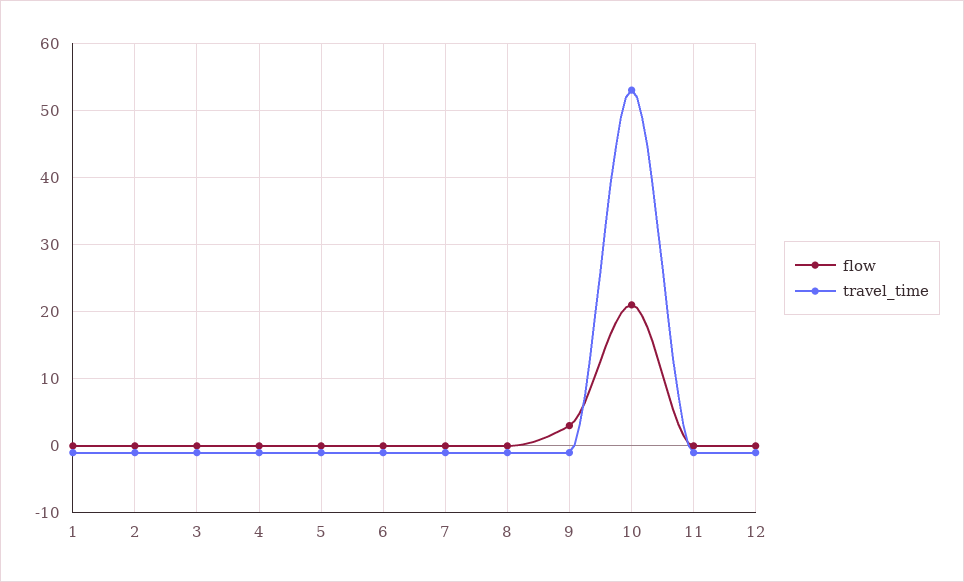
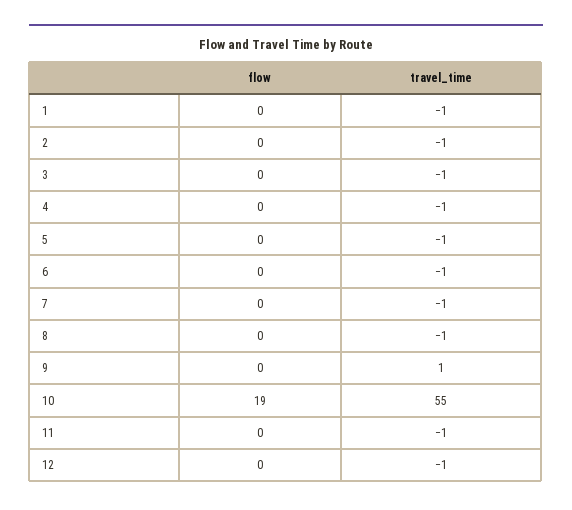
  {
    "flow": {
      "1": 0,
      "2": 0,
      "3": 0,
      "4": 0,
      "5": 0,
      "6": 0,
      "7": 0,
      "8": 0,
-     "9": 3,
+     "9": 0,
-     "10": 21,
+     "10": 19,
      "11": 0,
      "12": 0
    },
    "travel_time": {
      "1": -1,
      "2": -1,
      "3": -1,
      "4": -1,
      "5": -1,
      "6": -1,
      "7": -1,
      "8": -1,
-     "9": -1,
+     "9": 1,
-     "10": 53,
+     "10": 55,
      "11": -1,
      "12": -1
    }
  }

